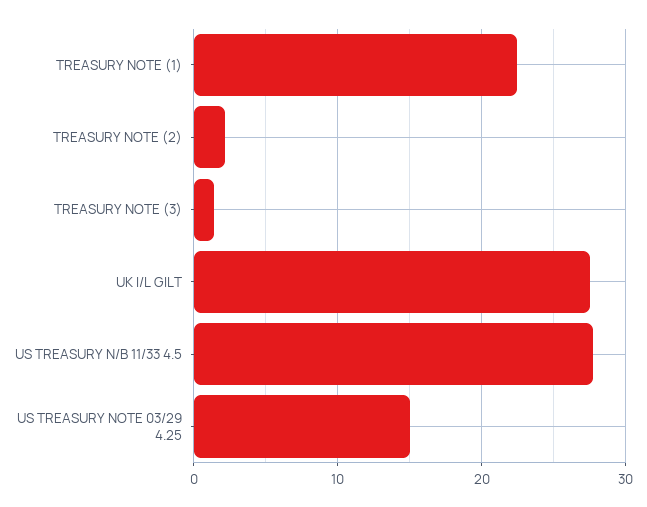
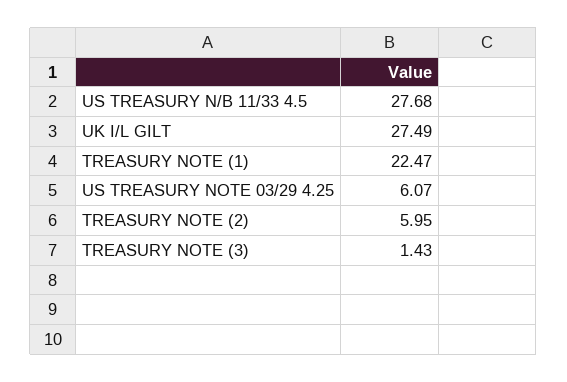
  {
    "TREASURY NOTE (1)": 22.47,
-   "TREASURY NOTE (2)": 2,
+   "TREASURY NOTE (2)": 5.95,
    "TREASURY NOTE (3)": 1.43,
    "UK I/L GILT": 27.49,
    "US TREASURY N/B 11/33 4.5": 27.68,
-   "US TREASURY NOTE 03/29 4.25": 15
+   "US TREASURY NOTE 03/29 4.25": 6.07
  }

